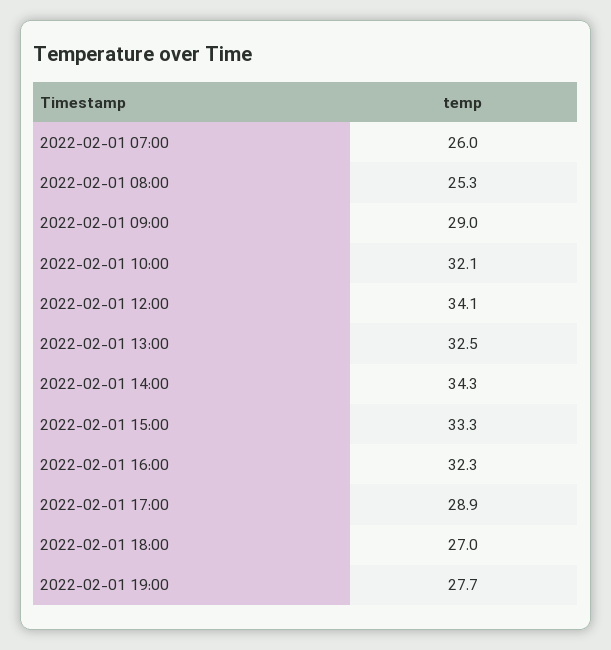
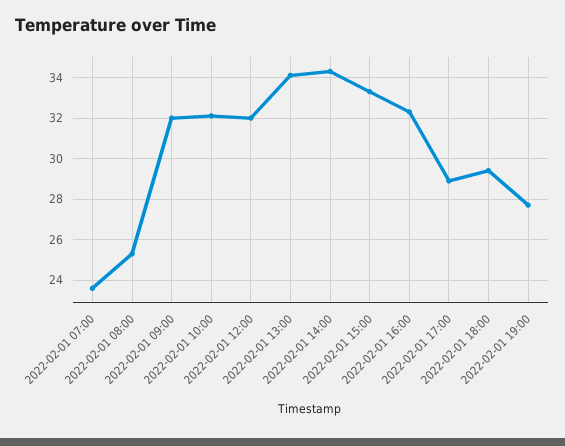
  {
-   "2022-02-01 07:00": 26,
+   "2022-02-01 07:00": 23.5,
    "2022-02-01 08:00": 25.3,
-   "2022-02-01 09:00": 29,
+   "2022-02-01 09:00": 32,
    "2022-02-01 10:00": 32.1,
-   "2022-02-01 12:00": 34.1,
+   "2022-02-01 12:00": 32,
-   "2022-02-01 13:00": 32.5,
+   "2022-02-01 13:00": 34,
    "2022-02-01 14:00": 34.3,
    "2022-02-01 15:00": 33.3,
    "2022-02-01 16:00": 32.3,
    "2022-02-01 17:00": 28.9,
-   "2022-02-01 18:00": 27,
+   "2022-02-01 18:00": 29.5,
    "2022-02-01 19:00": 27.7
  }

